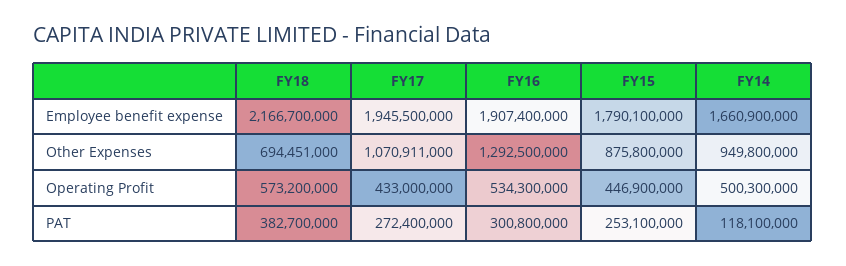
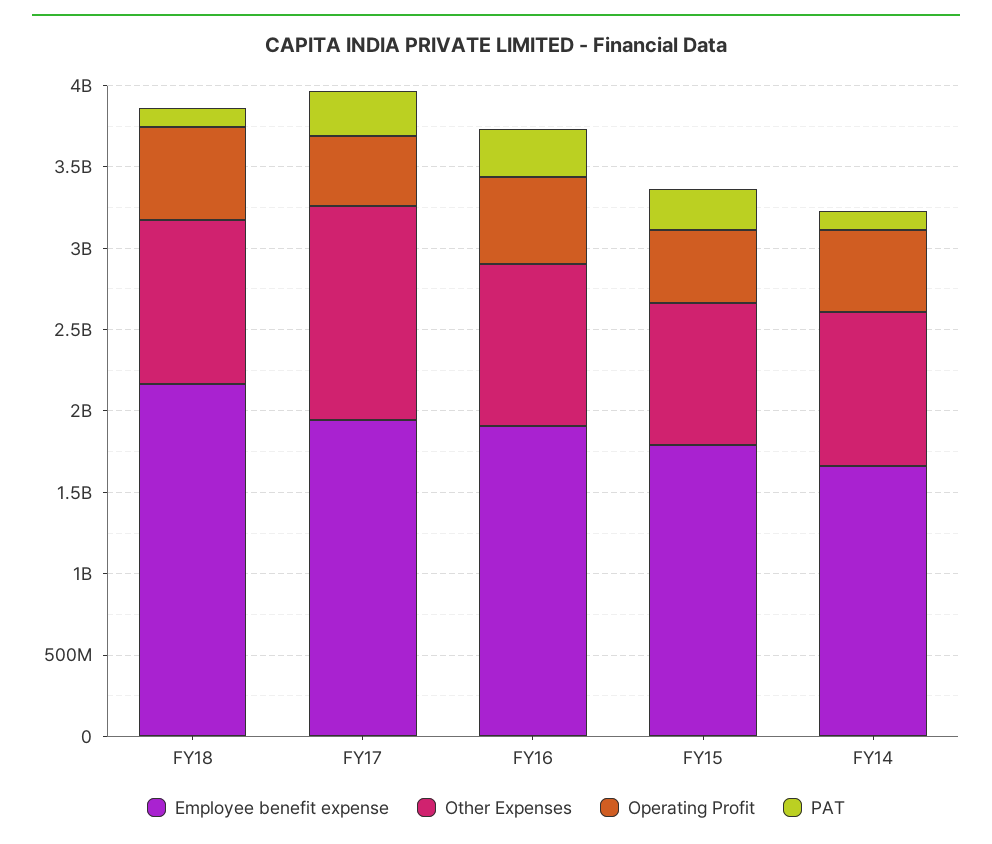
  {
    "Employee benefit expense": {
      "FY18": 2166700000,
      "FY17": 1945500000,
      "FY16": 1907400000,
      "FY15": 1790100000,
      "FY14": 1660900000
    },
    "Other Expenses": {
-     "FY18": 694451000,
+     "FY18": 1000000000,
-     "FY17": 1070911000,
+     "FY17": 1300000000,
-     "FY16": 1292500000,
+     "FY16": 1000000000,
      "FY15": 875800000,
      "FY14": 949800000
    },
    "Operating Profit": {
      "FY18": 573200000,
      "FY17": 433000000,
      "FY16": 534300000,
      "FY15": 446900000,
      "FY14": 500300000
    },
    "PAT": {
-     "FY18": 382700000,
+     "FY18": 100000000,
      "FY17": 272400000,
      "FY16": 300800000,
      "FY15": 253100000,
      "FY14": 118100000
    }
  }

